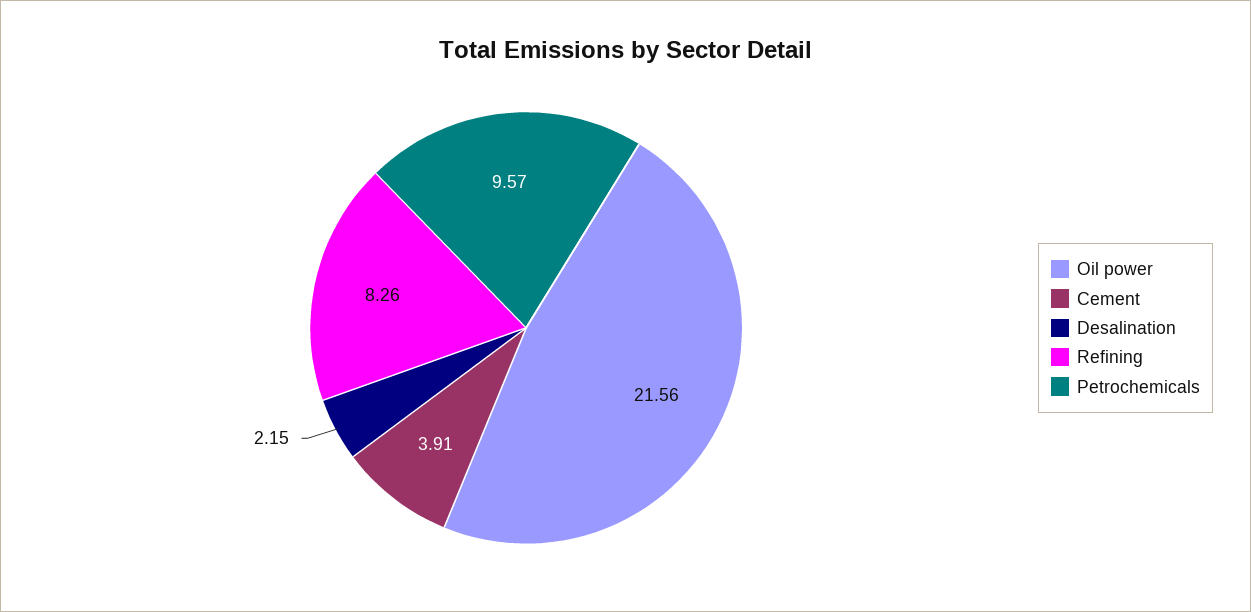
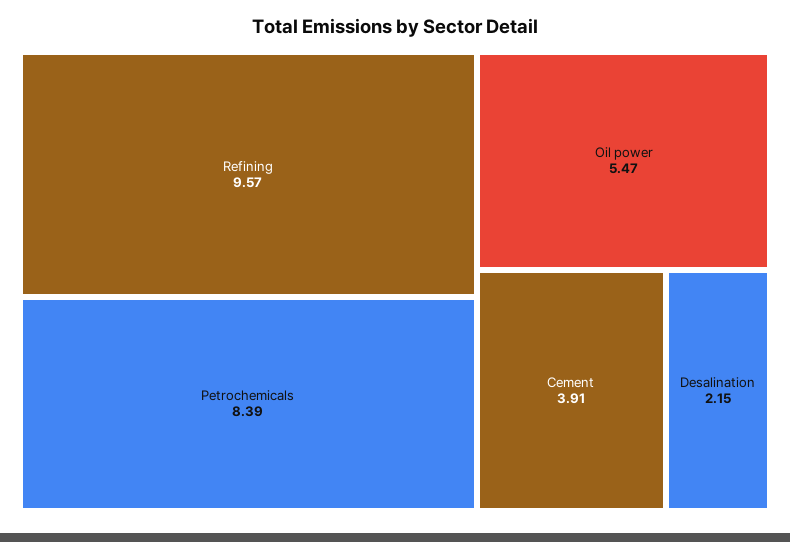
  {
-   "Oil power": 21.56,
+   "Oil power": 5.47,
    "Cement": 3.91,
    "Desalination": 2.15,
-   "Refining": 8.26,
+   "Refining": 9.57,
-   "Petrochemicals": 9.57
+   "Petrochemicals": 8.39
  }

